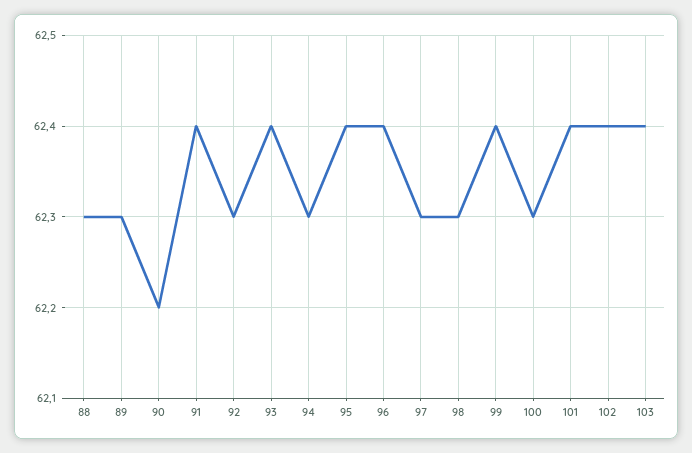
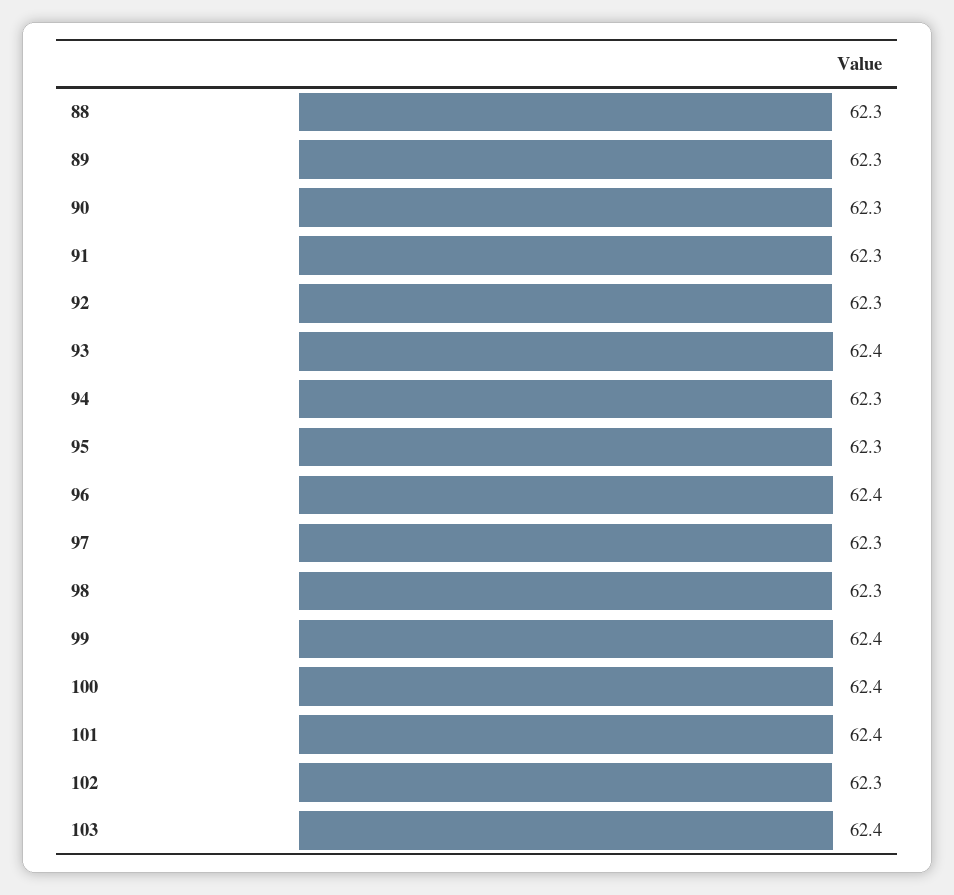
  {
    "88": 62.3,
    "89": 62.3,
-   "90": 62.2,
+   "90": 62.3,
-   "91": 62.4,
+   "91": 62.3,
    "92": 62.3,
    "93": 62.4,
    "94": 62.3,
-   "95": 62.4,
+   "95": 62.3,
    "96": 62.4,
    "97": 62.3,
    "98": 62.3,
    "99": 62.4,
-   "100": 62.3,
+   "100": 62.4,
    "101": 62.4,
-   "102": 62.4,
+   "102": 62.3,
    "103": 62.4
  }

